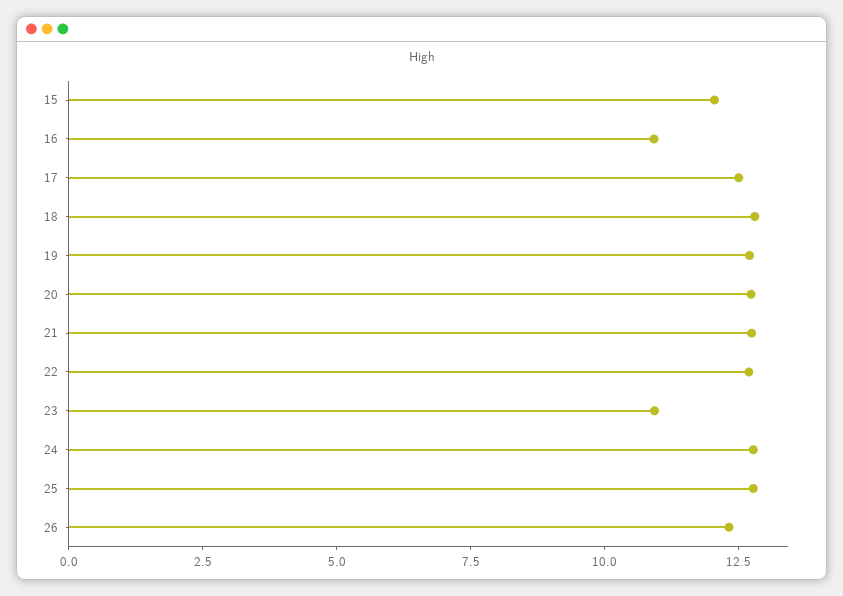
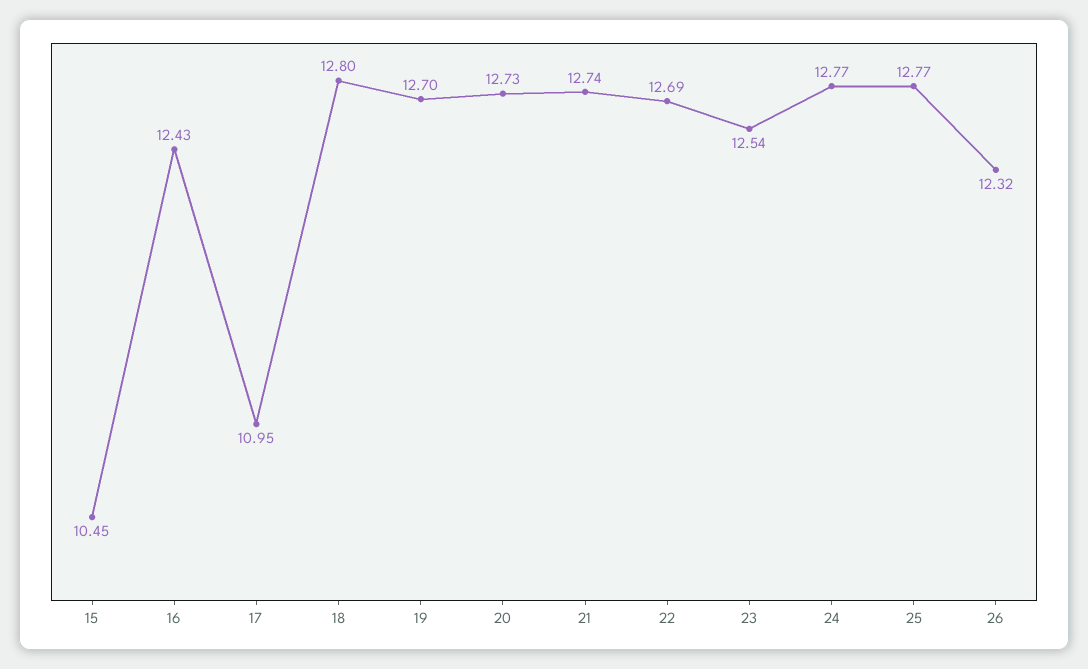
  {
-   "15": 12,
+   "15": 10.45,
-   "16": 11,
+   "16": 12.43,
-   "17": 12.5,
+   "17": 10.95,
    "18": 12.8,
    "19": 12.7,
    "20": 12.73,
    "21": 12.74,
    "22": 12.69,
-   "23": 11,
+   "23": 12.54,
    "24": 12.77,
    "25": 12.77,
    "26": 12.32
  }

